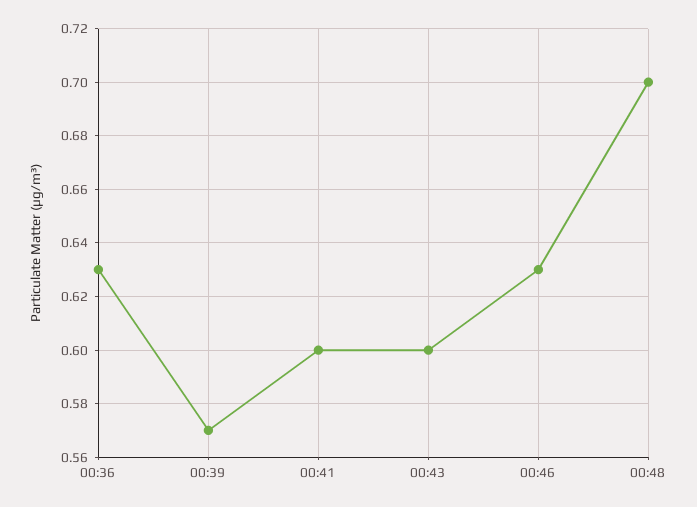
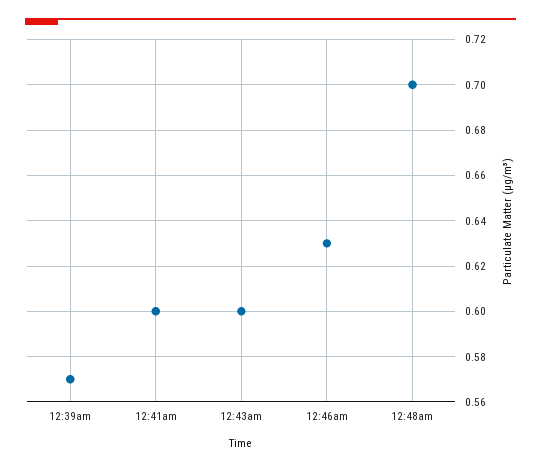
  {
-   "00:36": 0.63,
    "00:39": 0.57,
    "00:41": 0.6,
    "00:43": 0.6,
    "00:46": 0.63,
    "00:48": 0.7
  }

